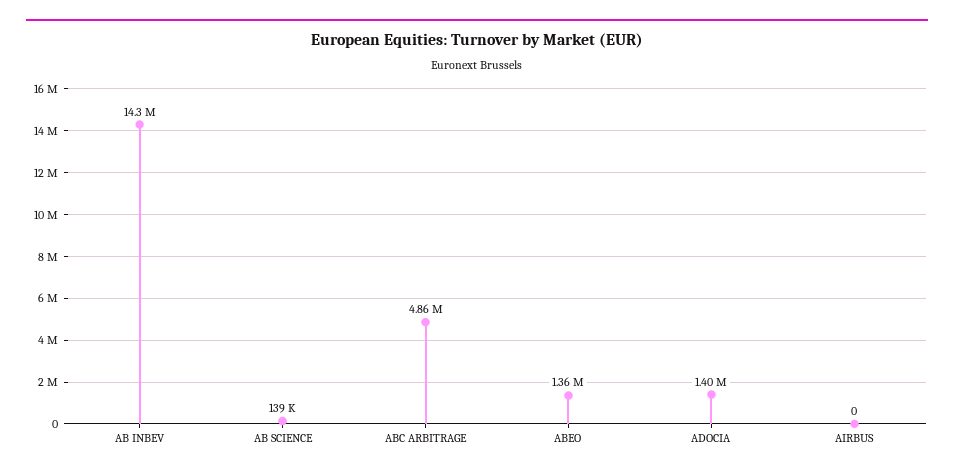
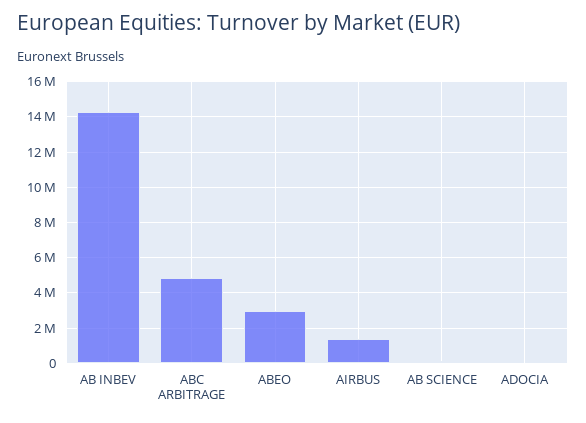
  {
    "AB INBEV": 14300000,
    "AB SCIENCE": 139000,
    "ABC ARBITRAGE": 4860000,
-   "ABEO": 1360000,
+   "ABEO": 3000000,
-   "ADOCIA": 1400000,
+   "ADOCIA": 0,
-   "AIRBUS": 0
+   "AIRBUS": 1500000
  }

